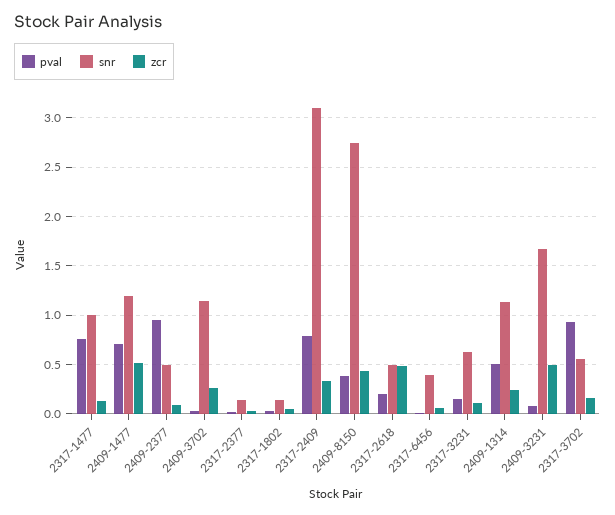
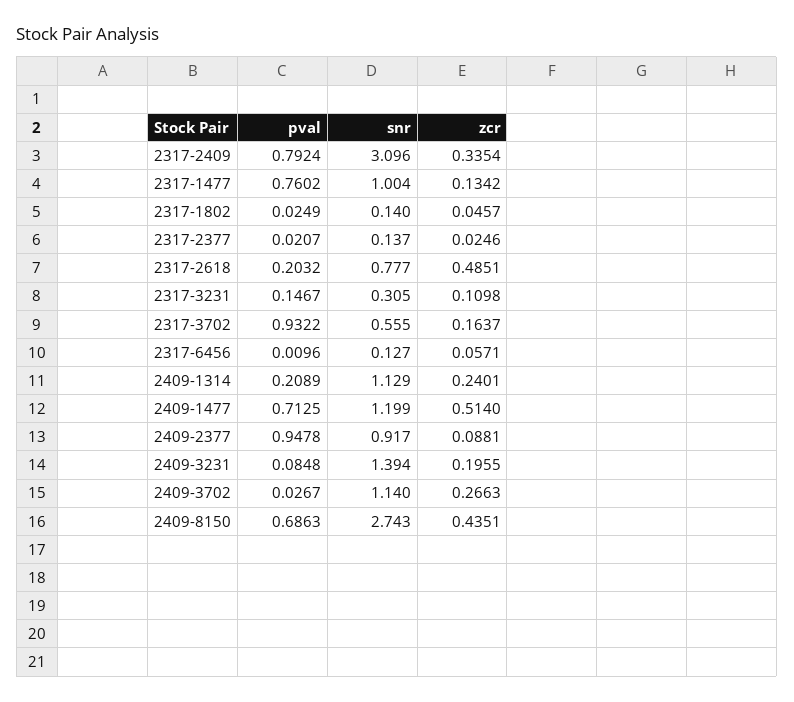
  {
    "pval": {
      "2317-1477": 0.7602,
      "2409-1477": 0.7125,
      "2409-2377": 0.9478,
      "2409-3702": 0.0267,
      "2317-2377": 0.0207,
      "2317-1802": 0.0249,
      "2317-2409": 0.7924,
-     "2409-8150": 0.4,
+     "2409-8150": 0.6863,
      "2317-2618": 0.2032,
      "2317-6456": 0.0096,
      "2317-3231": 0.1467,
-     "2409-1314": 0.5,
+     "2409-1314": 0.2089,
      "2409-3231": 0.0848,
      "2317-3702": 0.9322
    },
    "snr": {
      "2317-1477": 1.004,
      "2409-1477": 1.199,
-     "2409-2377": 0.5,
+     "2409-2377": 0.917,
      "2409-3702": 1.14,
      "2317-2377": 0.137,
      "2317-1802": 0.14,
      "2317-2409": 3.096,
      "2409-8150": 2.743,
-     "2317-2618": 0.5,
+     "2317-2618": 0.777,
-     "2317-6456": 0.4,
+     "2317-6456": 0.127,
-     "2317-3231": 0.6,
+     "2317-3231": 0.305,
      "2409-1314": 1.129,
-     "2409-3231": 1.7,
+     "2409-3231": 1.394,
      "2317-3702": 0.555
    },
    "zcr": {
      "2317-1477": 0.1342,
      "2409-1477": 0.514,
      "2409-2377": 0.0881,
      "2409-3702": 0.2663,
      "2317-2377": 0.0246,
      "2317-1802": 0.0457,
      "2317-2409": 0.3354,
      "2409-8150": 0.4351,
      "2317-2618": 0.4851,
      "2317-6456": 0.0571,
      "2317-3231": 0.1098,
      "2409-1314": 0.2401,
-     "2409-3231": 0.5,
+     "2409-3231": 0.1955,
      "2317-3702": 0.1637
    }
  }

